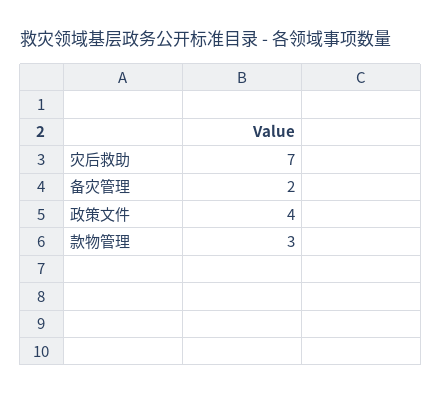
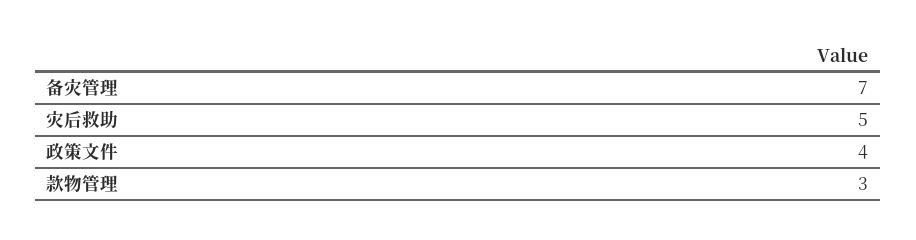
  {
-   "灾后救助": 7,
+   "灾后救助": 5,
-   "备灾管理": 2,
+   "备灾管理": 7,
    "政策文件": 4,
    "款物管理": 3
  }

